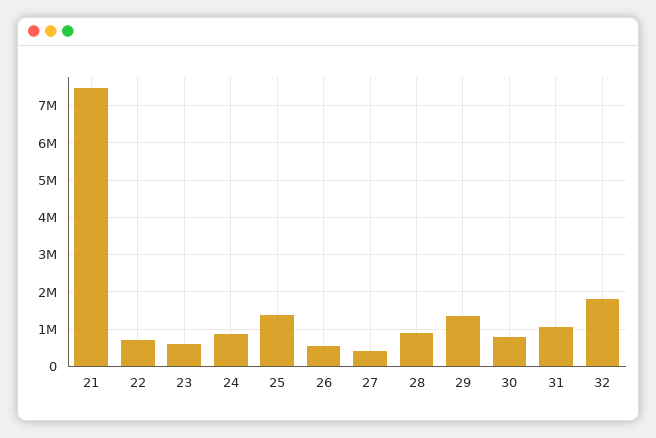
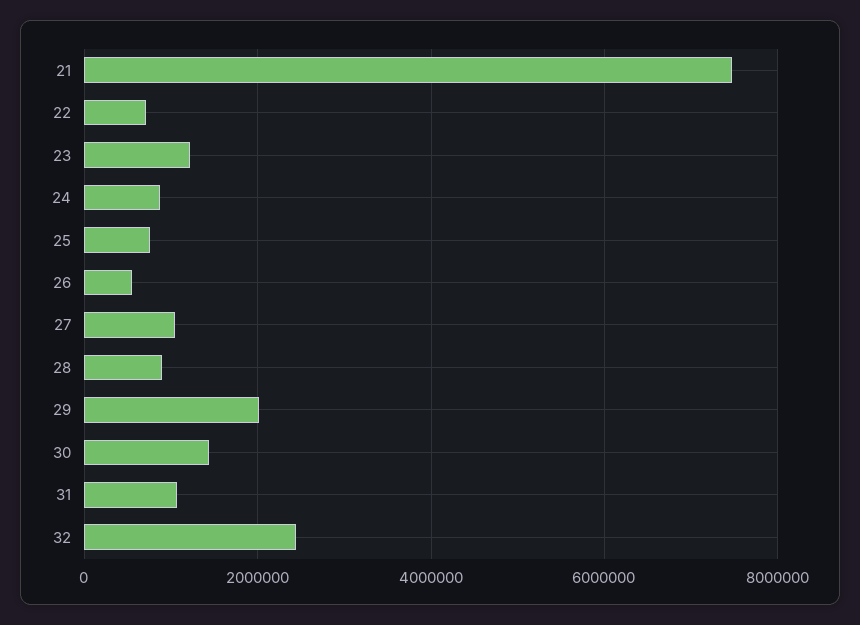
  {
    "21": 7400000,
    "22": 800000,
-   "23": 600000,
+   "23": 1200000,
    "24": 800000,
-   "25": 1400000,
+   "25": 800000,
    "26": 600000,
-   "27": 400000,
+   "27": 1000000,
    "28": 800000,
-   "29": 1400000,
+   "29": 2000000,
-   "30": 800000,
+   "30": 1400000,
    "31": 1000000,
-   "32": 1800000
+   "32": 2400000
  }

